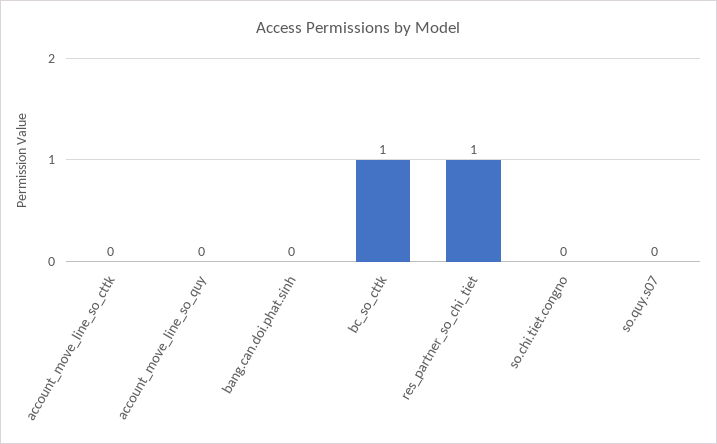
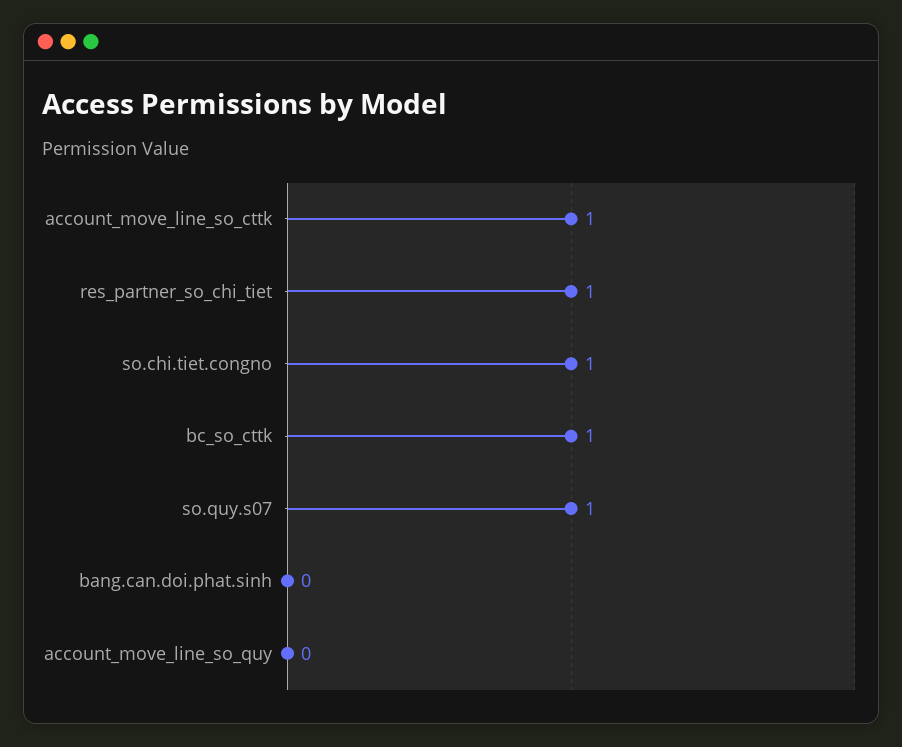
  {
-   "account_move_line_so_cttk": 0,
+   "account_move_line_so_cttk": 1,
    "account_move_line_so_quy": 0,
    "bang.can.doi.phat.sinh": 0,
    "bc_so_cttk": 1,
    "res_partner_so_chi_tiet": 1,
-   "so.chi.tiet.congno": 0,
+   "so.chi.tiet.congno": 1,
-   "so.quy.s07": 0
+   "so.quy.s07": 1
  }

